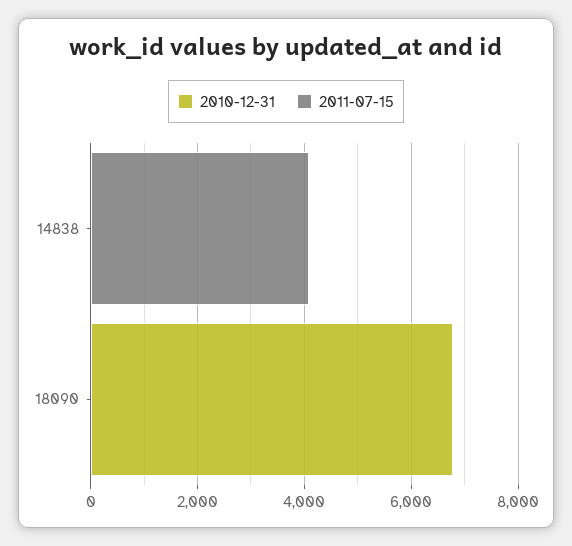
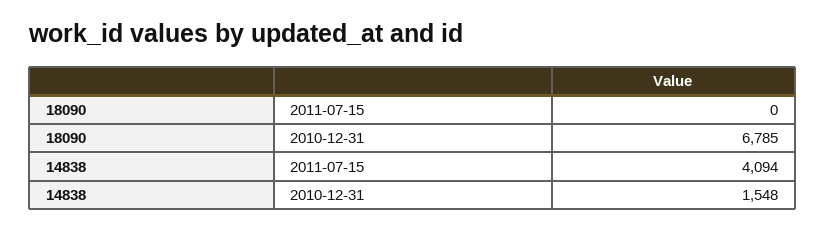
  {
    "2010-12-31": {
-     "14838": 0,
+     "14838": 1548,
      "18090": 6785
    },
    "2011-07-15": {
      "14838": 4094,
      "18090": 0
    }
  }

